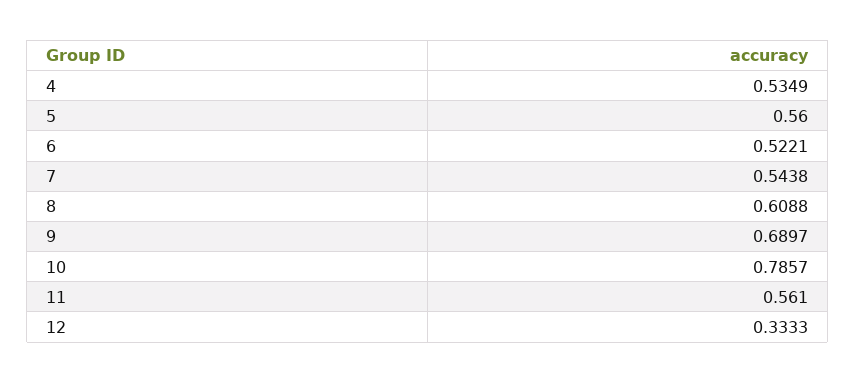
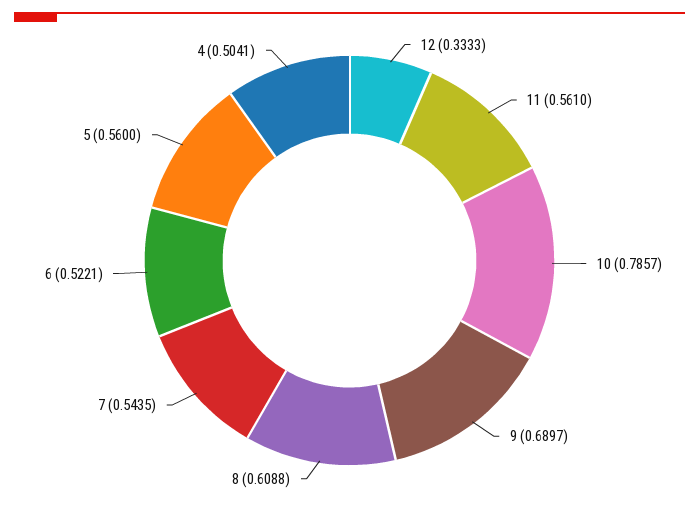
  {
-   "4": 0.5349,
+   "4": 0.5041,
    "5": 0.56,
    "6": 0.5221,
-   "7": 0.5438,
+   "7": 0.5435,
    "8": 0.6088,
    "9": 0.6897,
    "10": 0.7857,
    "11": 0.561,
    "12": 0.3333
  }

